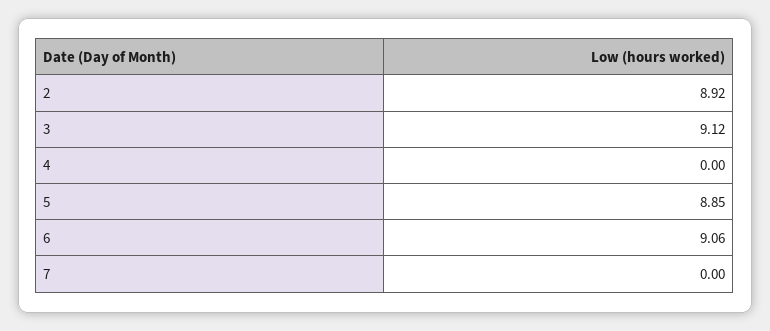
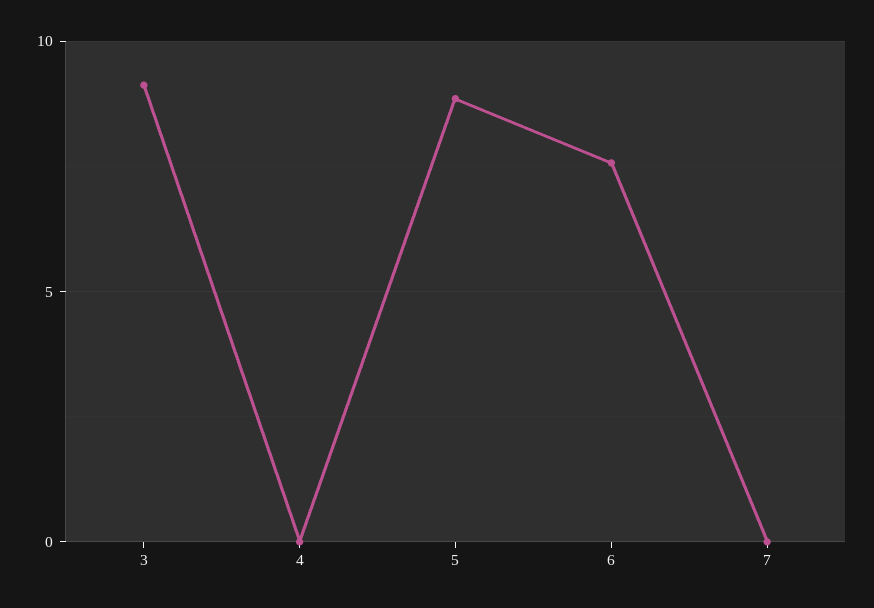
  {
-   "2": 8.92,
    "3": 9.12,
    "4": 0,
    "5": 8.85,
-   "6": 9.06,
+   "6": 7.5,
    "7": 0
  }

